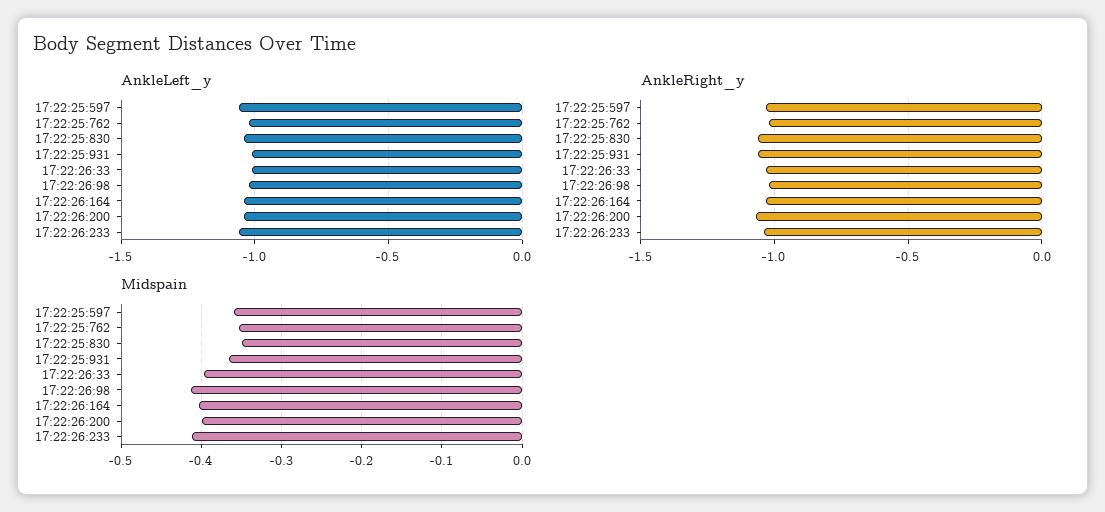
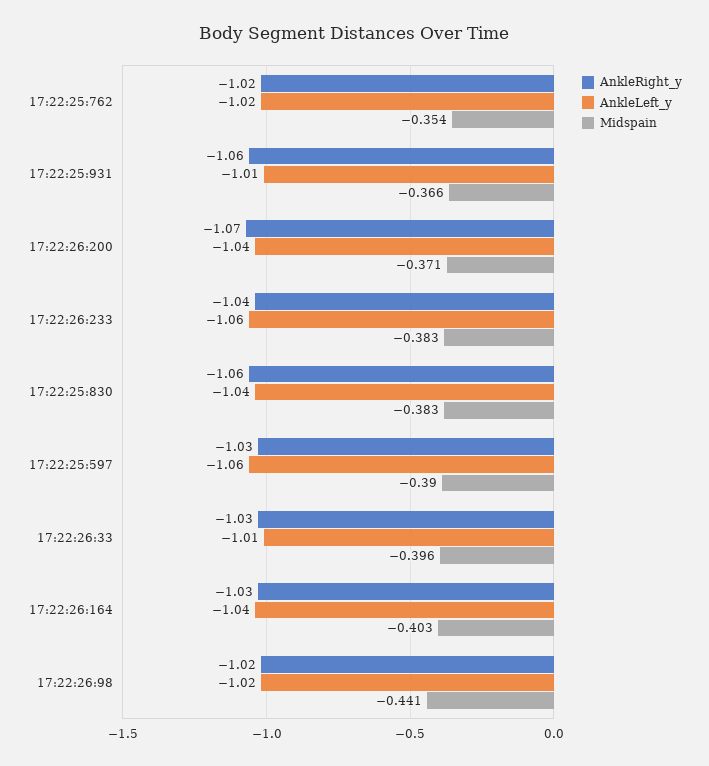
  {
    "AnkleLeft_y": {
      "17:22:25:597": -1.06,
      "17:22:25:762": -1.02,
      "17:22:25:830": -1.04,
      "17:22:25:931": -1.01,
      "17:22:26:33": -1.01,
      "17:22:26:98": -1.02,
      "17:22:26:164": -1.04,
      "17:22:26:200": -1.04,
      "17:22:26:233": -1.06
    },
    "AnkleRight_y": {
      "17:22:25:597": -1.03,
      "17:22:25:762": -1.02,
      "17:22:25:830": -1.06,
      "17:22:25:931": -1.06,
      "17:22:26:33": -1.03,
      "17:22:26:98": -1.02,
      "17:22:26:164": -1.03,
      "17:22:26:200": -1.07,
      "17:22:26:233": -1.04
    },
    "Midspain": {
-     "17:22:25:597": -0.36,
+     "17:22:25:597": -0.39,
      "17:22:25:762": -0.354,
-     "17:22:25:830": -0.35,
+     "17:22:25:830": -0.383,
      "17:22:25:931": -0.366,
      "17:22:26:33": -0.396,
-     "17:22:26:98": -0.41,
+     "17:22:26:98": -0.441,
      "17:22:26:164": -0.403,
-     "17:22:26:200": -0.4,
+     "17:22:26:200": -0.371,
-     "17:22:26:233": -0.41
+     "17:22:26:233": -0.383
    }
  }

